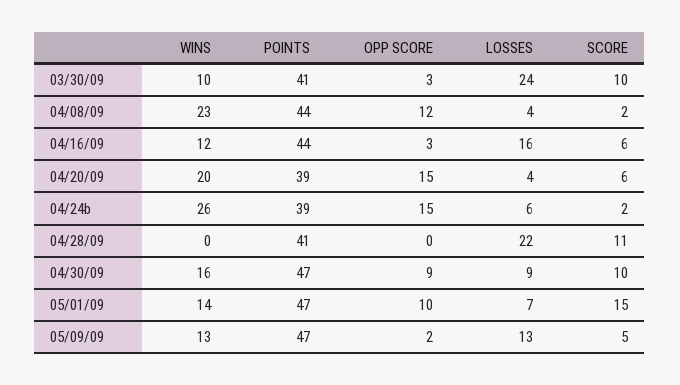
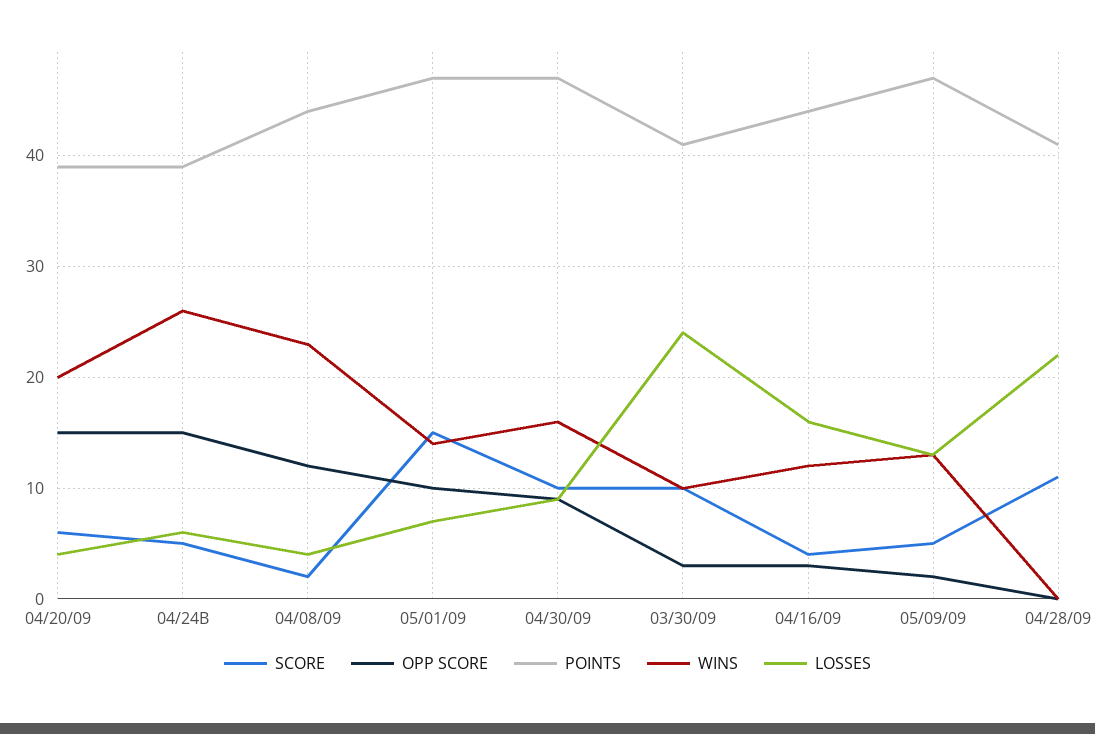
  {
    "WINS": {
      "03/30/09": 10,
      "04/08/09": 23,
      "04/16/09": 12,
      "04/20/09": 20,
      "04/24b": 26,
      "04/28/09": 0,
      "04/30/09": 16,
      "05/01/09": 14,
      "05/09/09": 13
    },
    "POINTS": {
      "03/30/09": 41,
      "04/08/09": 44,
      "04/16/09": 44,
      "04/20/09": 39,
      "04/24b": 39,
      "04/28/09": 41,
      "04/30/09": 47,
      "05/01/09": 47,
      "05/09/09": 47
    },
    "OPP SCORE": {
      "03/30/09": 3,
      "04/08/09": 12,
      "04/16/09": 3,
      "04/20/09": 15,
      "04/24b": 15,
      "04/28/09": 0,
      "04/30/09": 9,
      "05/01/09": 10,
      "05/09/09": 2
    },
    "LOSSES": {
      "03/30/09": 24,
      "04/08/09": 4,
      "04/16/09": 16,
      "04/20/09": 4,
      "04/24b": 6,
      "04/28/09": 22,
      "04/30/09": 9,
      "05/01/09": 7,
      "05/09/09": 13
    },
    "SCORE": {
      "03/30/09": 10,
      "04/08/09": 2,
-     "04/16/09": 6,
+     "04/16/09": 4,
      "04/20/09": 6,
-     "04/24b": 2,
+     "04/24b": 5,
      "04/28/09": 11,
      "04/30/09": 10,
      "05/01/09": 15,
      "05/09/09": 5
    }
  }

